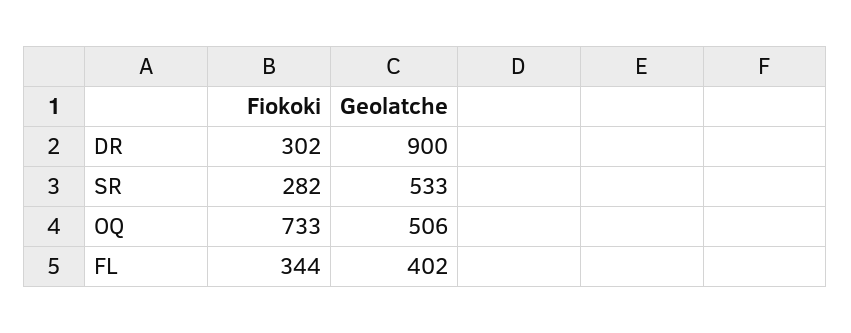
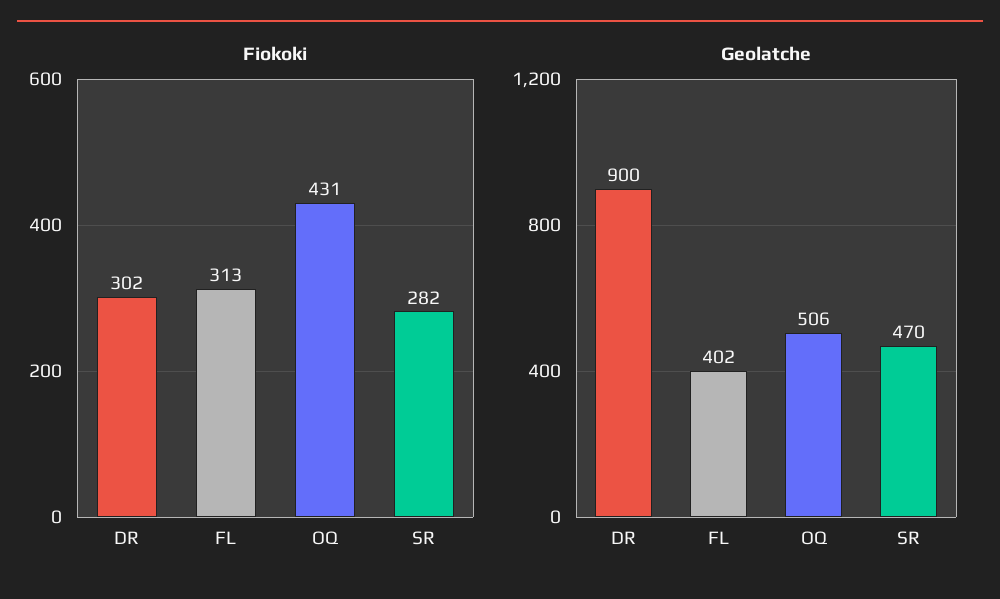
  {
    "Fiokoki": {
      "DR": 302,
      "SR": 282,
-     "OQ": 733,
+     "OQ": 431,
-     "FL": 344
+     "FL": 313
    },
    "Geolatche": {
      "DR": 900,
-     "SR": 533,
+     "SR": 470,
      "OQ": 506,
      "FL": 402
    }
  }

